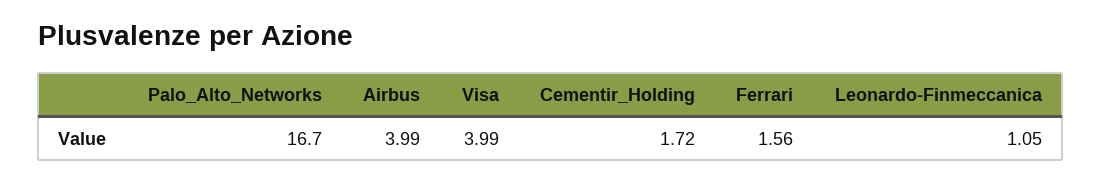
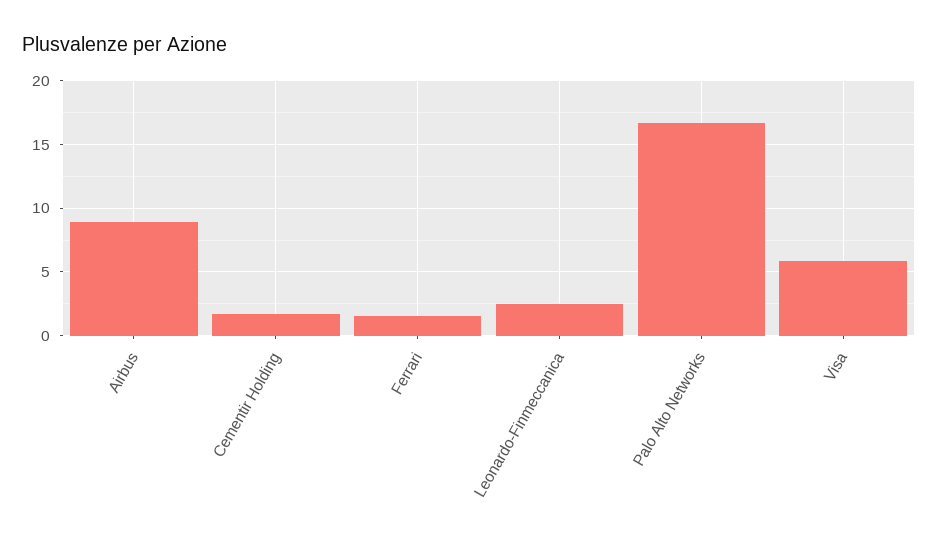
  {
    "Palo_Alto_Networks": 16.7,
-   "Airbus": 3.99,
+   "Airbus": 9,
-   "Visa": 3.99,
+   "Visa": 6,
    "Cementir_Holding": 1.72,
    "Ferrari": 1.56,
-   "Leonardo-Finmeccanica": 1.05
+   "Leonardo-Finmeccanica": 2.5
  }

